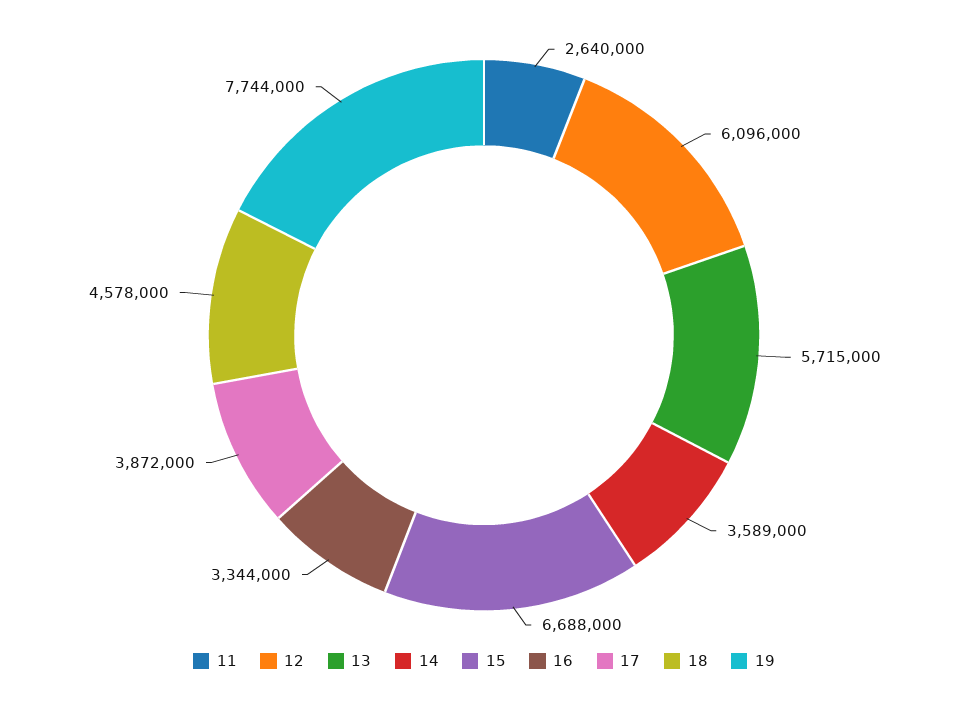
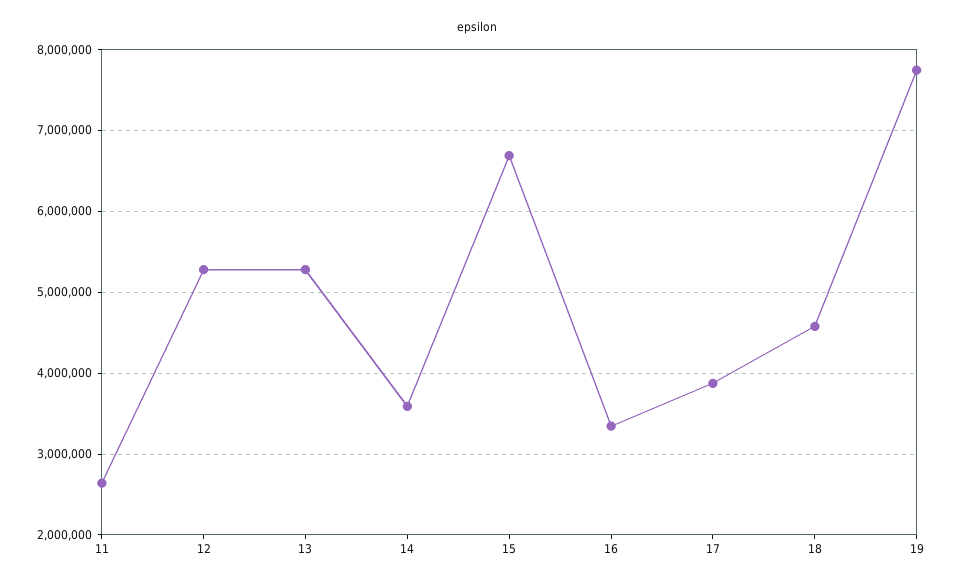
  {
    "11": 2640000,
-   "12": 6096000,
+   "12": 5300000,
-   "13": 5715000,
+   "13": 5300000,
    "14": 3589000,
    "15": 6688000,
    "16": 3344000,
    "17": 3872000,
    "18": 4578000,
    "19": 7744000
  }

